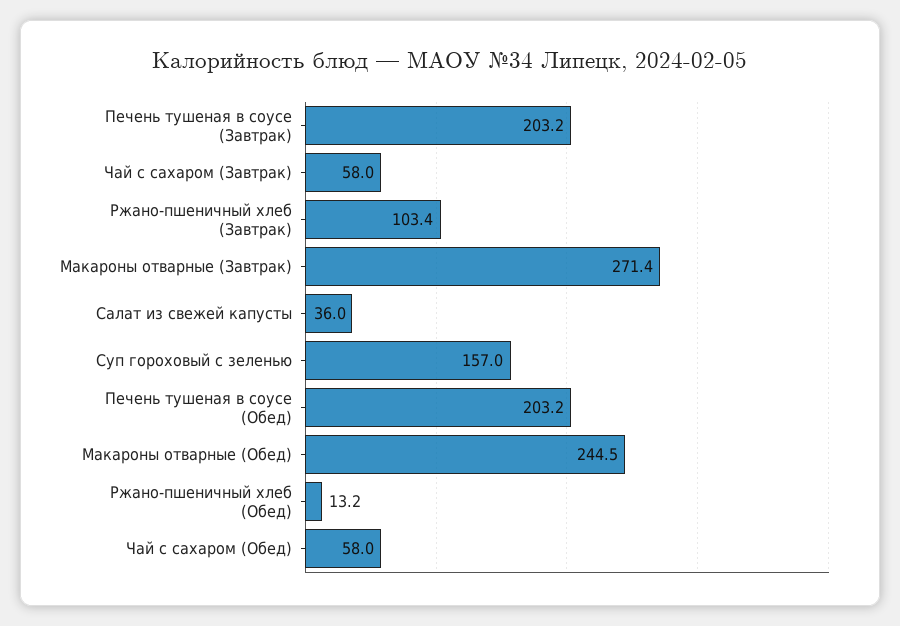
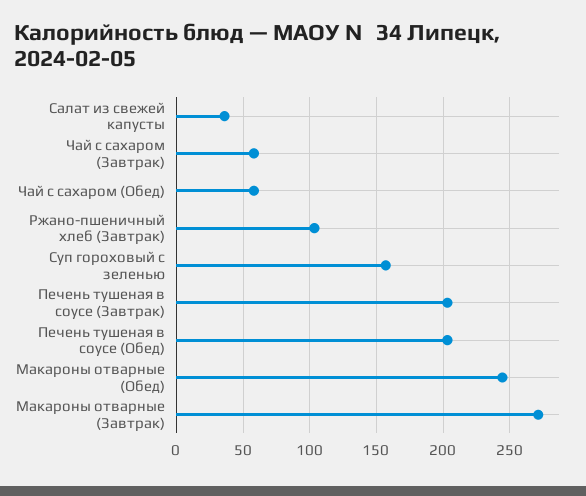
  {
    "Печень тушеная в соусе (Завтрак)": 203.2,
    "Чай с сахаром (Завтрак)": 58,
    "Ржано-пшеничный хлеб (Завтрак)": 103.4,
    "Макароны отварные (Завтрак)": 271.4,
    "Салат из свежей капусты": 36,
    "Суп гороховый с зеленью": 157,
    "Печень тушеная в соусе (Обед)": 203.2,
    "Макароны отварные (Обед)": 244.5,
-   "Ржано-пшеничный хлеб (Обед)": 13.2,
    "Чай с сахаром (Обед)": 58
  }

